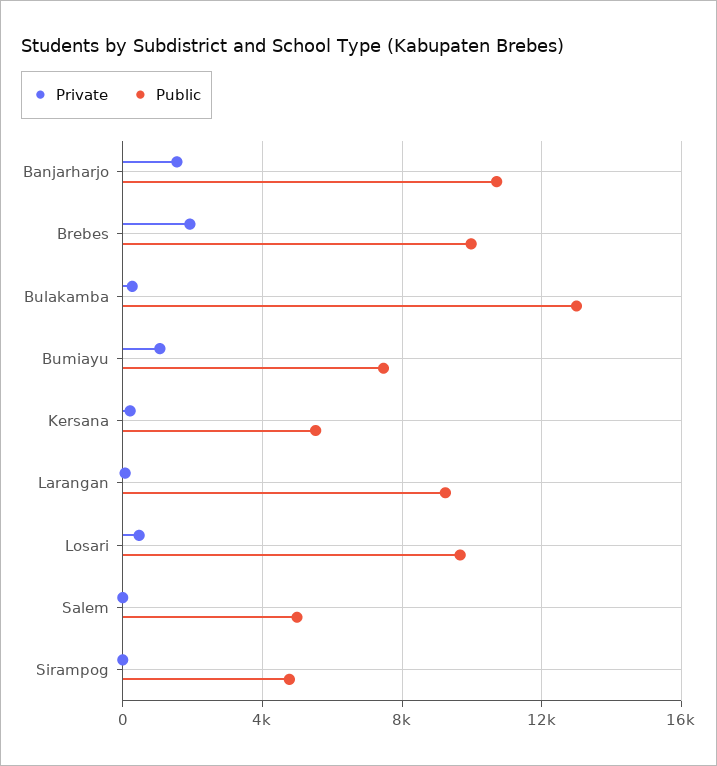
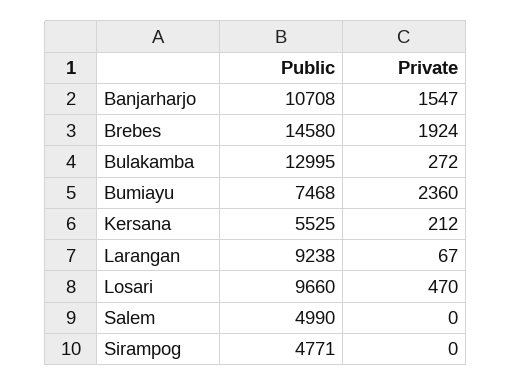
  {
    "Private": {
      "Banjarharjo": 1547,
      "Brebes": 1924,
      "Bulakamba": 272,
-     "Bumiayu": 1000,
+     "Bumiayu": 2360,
      "Kersana": 212,
      "Larangan": 67,
      "Losari": 470,
      "Salem": 0,
      "Sirampog": 0
    },
    "Public": {
      "Banjarharjo": 10708,
-     "Brebes": 10000,
+     "Brebes": 14580,
      "Bulakamba": 12995,
      "Bumiayu": 7468,
      "Kersana": 5525,
      "Larangan": 9238,
      "Losari": 9660,
      "Salem": 4990,
      "Sirampog": 4771
    }
  }

